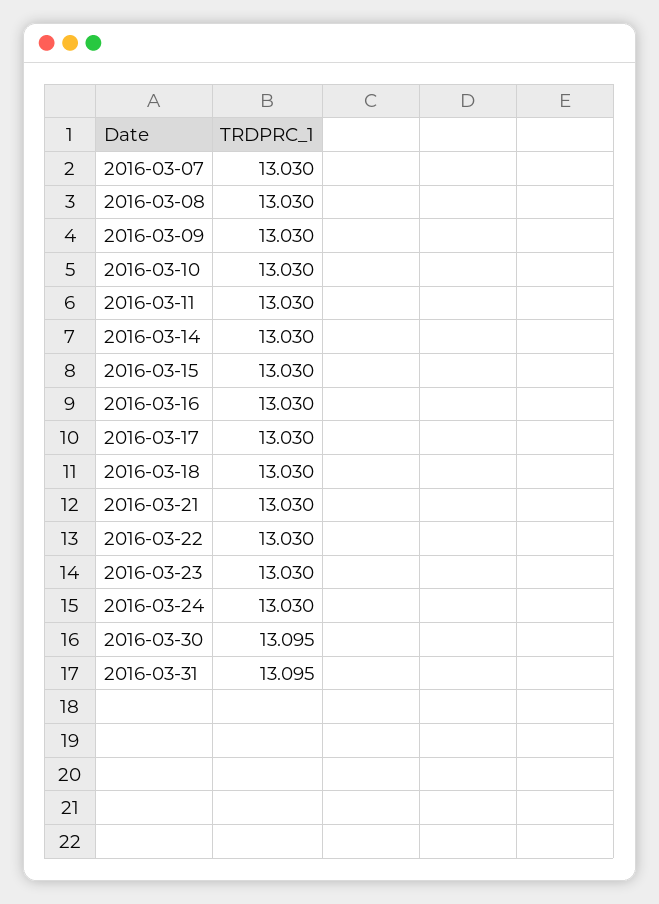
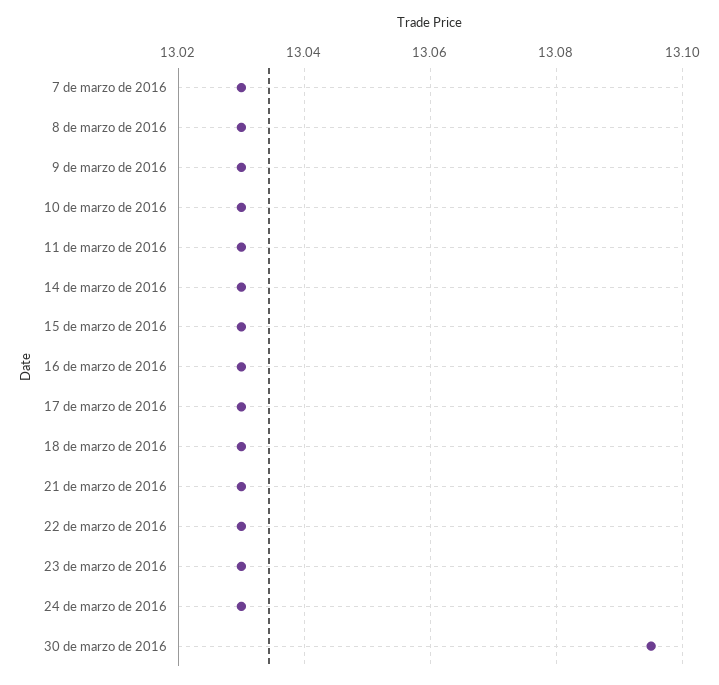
  {
    "2016-03-07": 13.03,
    "2016-03-08": 13.03,
    "2016-03-09": 13.03,
    "2016-03-10": 13.03,
    "2016-03-11": 13.03,
    "2016-03-14": 13.03,
    "2016-03-15": 13.03,
    "2016-03-16": 13.03,
    "2016-03-17": 13.03,
    "2016-03-18": 13.03,
    "2016-03-21": 13.03,
    "2016-03-22": 13.03,
    "2016-03-23": 13.03,
    "2016-03-24": 13.03,
-   "2016-03-30": 13.095,
+   "2016-03-30": 13.095
-   "2016-03-31": 13.095
  }

